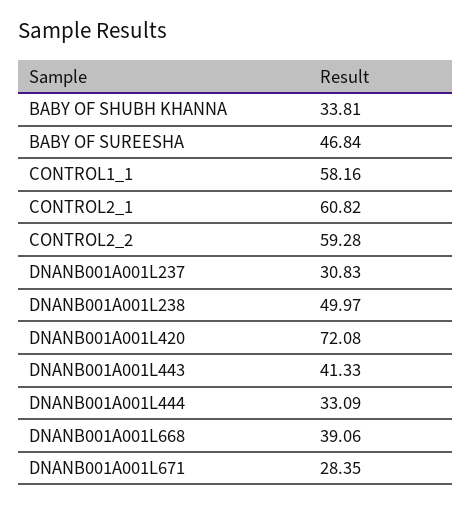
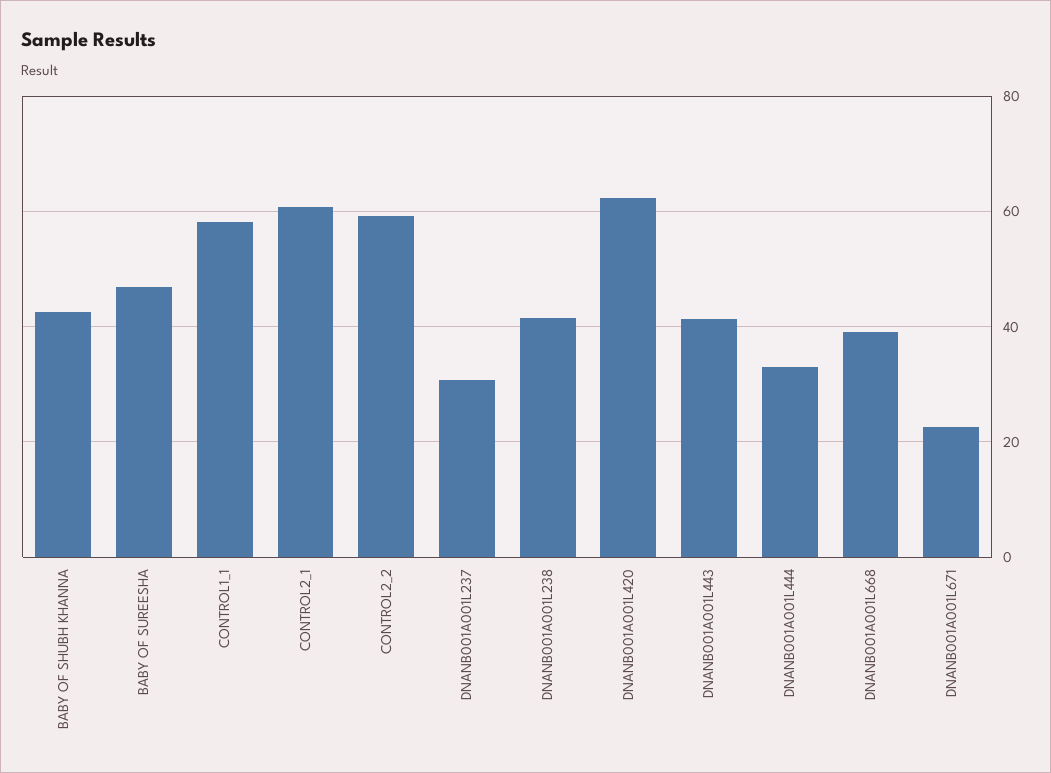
  {
-   "BABY OF SHUBH KHANNA": 33.81,
+   "BABY OF SHUBH KHANNA": 42,
    "BABY OF SUREESHA": 46.84,
    "CONTROL1_1": 58.16,
    "CONTROL2_1": 60.82,
    "CONTROL2_2": 59.28,
    "DNANB001A001L237": 30.83,
-   "DNANB001A001L238": 49.97,
+   "DNANB001A001L238": 42,
-   "DNANB001A001L420": 72.08,
+   "DNANB001A001L420": 62,
    "DNANB001A001L443": 41.33,
    "DNANB001A001L444": 33.09,
    "DNANB001A001L668": 39.06,
-   "DNANB001A001L671": 28.35
+   "DNANB001A001L671": 22
  }

